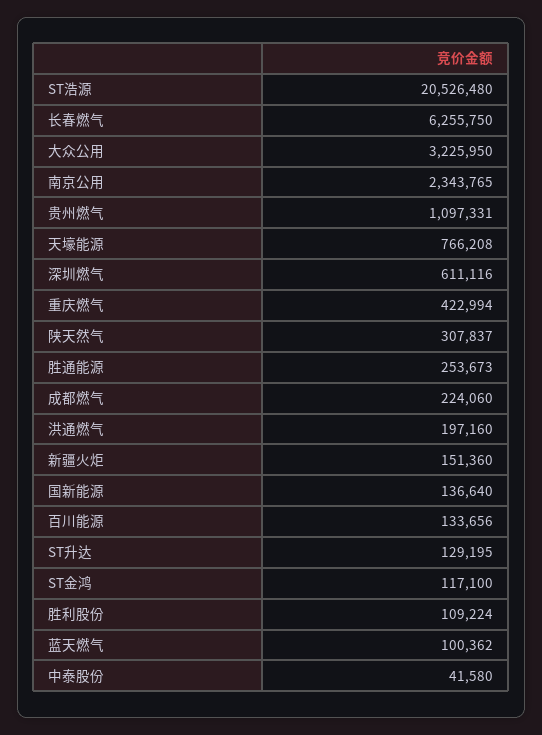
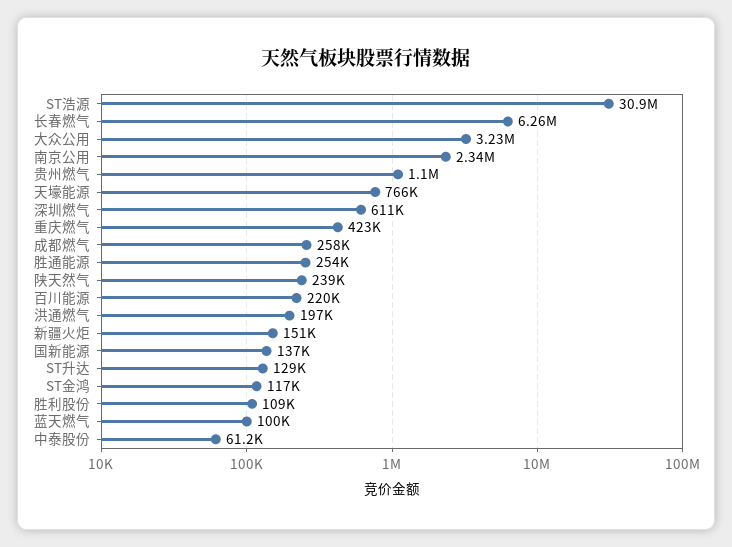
  {
-   "ST浩源": 20526480,
+   "ST浩源": 30900000,
    "长春燃气": 6255750,
    "大众公用": 3225950,
    "南京公用": 2343765,
    "贵州燃气": 1097331,
    "天壕能源": 766208,
    "深圳燃气": 611116,
    "重庆燃气": 422994,
-   "陕天然气": 307837,
+   "陕天然气": 239000,
    "胜通能源": 253673,
-   "成都燃气": 224060,
+   "成都燃气": 258000,
    "洪通燃气": 197160,
    "新疆火炬": 151360,
    "国新能源": 136640,
-   "百川能源": 133656,
+   "百川能源": 220000,
    "ST升达": 129195,
    "ST金鸿": 117100,
    "胜利股份": 109224,
    "蓝天燃气": 100362,
-   "中泰股份": 41580
+   "中泰股份": 61200
  }

